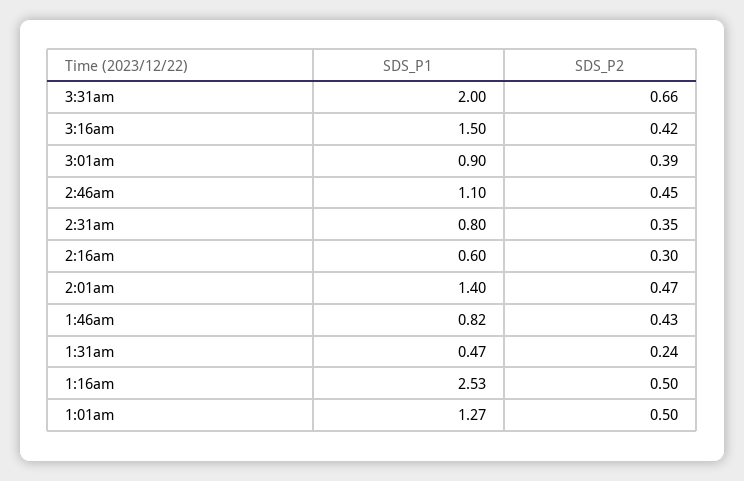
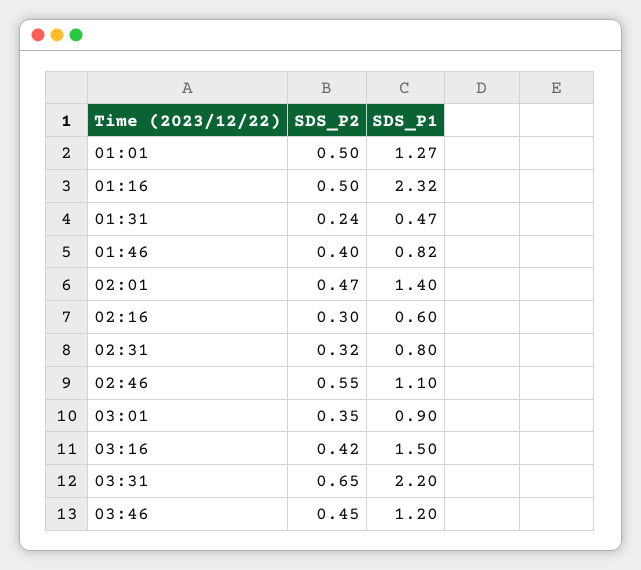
  {
    "SDS_P1": {
-     "3:31am": 2,
+     "3:31am": 2.2,
      "3:16am": 1.5,
      "3:01am": 0.9,
      "2:46am": 1.1,
      "2:31am": 0.8,
      "2:16am": 0.6,
      "2:01am": 1.4,
      "1:46am": 0.82,
      "1:31am": 0.47,
-     "1:16am": 2.53,
+     "1:16am": 2.32,
-     "1:01am": 1.27
+     "1:01am": 1.27,
+     "03:46": 1.2
    },
    "SDS_P2": {
-     "3:31am": 0.66,
+     "3:31am": 0.65,
      "3:16am": 0.42,
-     "3:01am": 0.39,
+     "3:01am": 0.35,
-     "2:46am": 0.45,
+     "2:46am": 0.55,
-     "2:31am": 0.35,
+     "2:31am": 0.32,
      "2:16am": 0.3,
      "2:01am": 0.47,
-     "1:46am": 0.43,
+     "1:46am": 0.4,
      "1:31am": 0.24,
      "1:16am": 0.5,
-     "1:01am": 0.5
+     "1:01am": 0.5,
+     "03:46": 0.45
    }
  }

